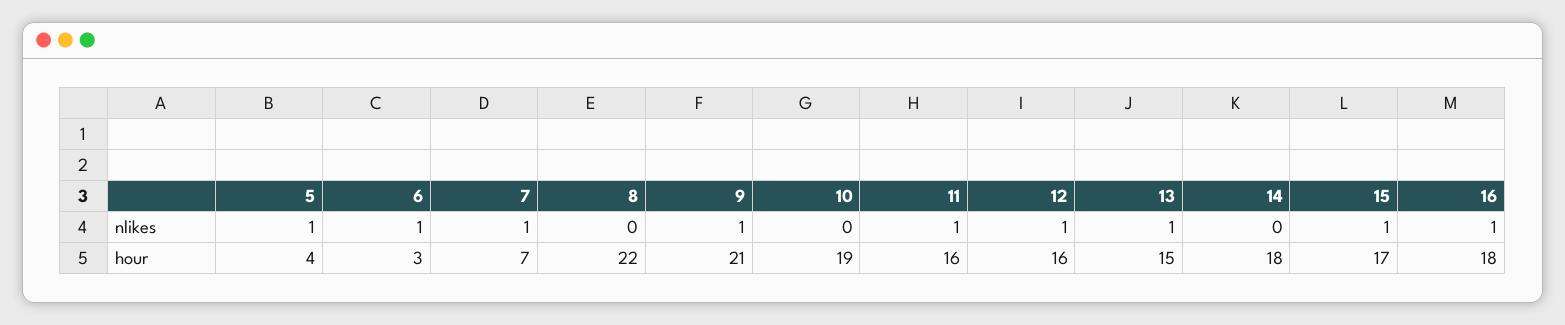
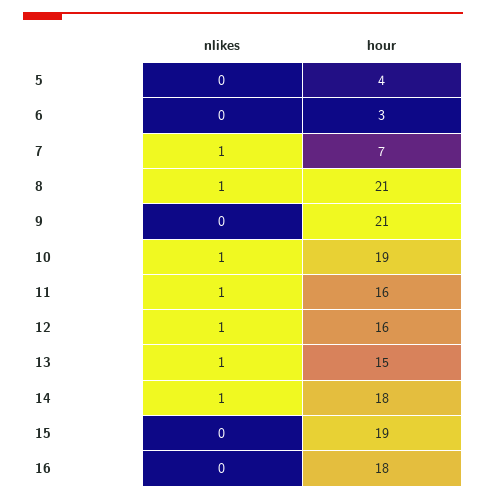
  {
    "5": {
-     "nlikes": 1,
+     "nlikes": 0,
      "hour": 4
    },
    "6": {
-     "nlikes": 1,
+     "nlikes": 0,
      "hour": 3
    },
    "7": {
      "nlikes": 1,
      "hour": 7
    },
    "8": {
-     "nlikes": 0,
+     "nlikes": 1,
-     "hour": 22
+     "hour": 21
    },
    "9": {
-     "nlikes": 1,
+     "nlikes": 0,
      "hour": 21
    },
    "10": {
-     "nlikes": 0,
+     "nlikes": 1,
      "hour": 19
    },
    "11": {
      "nlikes": 1,
      "hour": 16
    },
    "12": {
      "nlikes": 1,
      "hour": 16
    },
    "13": {
      "nlikes": 1,
      "hour": 15
    },
    "14": {
-     "nlikes": 0,
+     "nlikes": 1,
      "hour": 18
    },
    "15": {
-     "nlikes": 1,
+     "nlikes": 0,
-     "hour": 17
+     "hour": 19
    },
    "16": {
-     "nlikes": 1,
+     "nlikes": 0,
      "hour": 18
    }
  }

